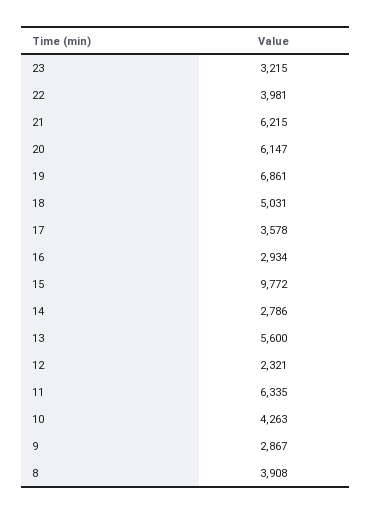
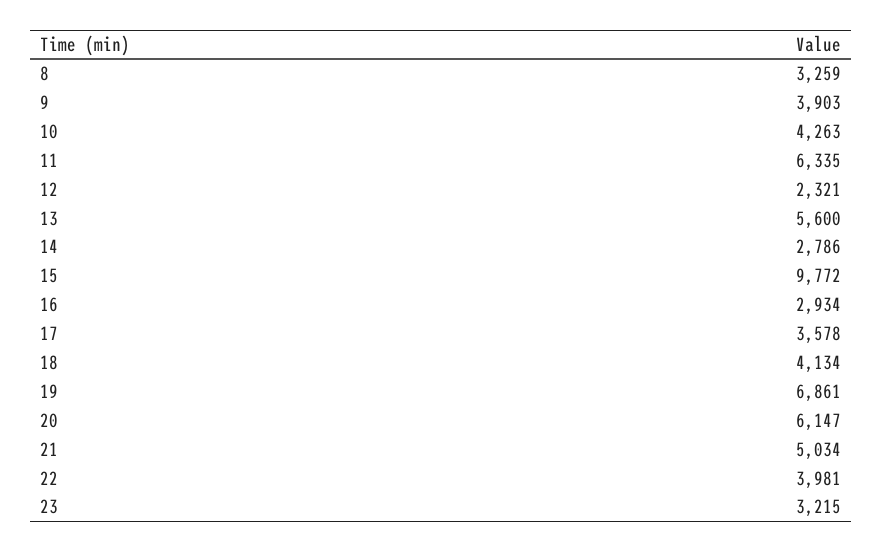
  {
    "23": 3215,
    "22": 3981,
-   "21": 6215,
+   "21": 5034,
    "20": 6147,
    "19": 6861,
-   "18": 5031,
+   "18": 4134,
    "17": 3578,
    "16": 2934,
    "15": 9772,
    "14": 2786,
    "13": 5600,
    "12": 2321,
    "11": 6335,
    "10": 4263,
-   "9": 2867,
+   "9": 3903,
-   "8": 3908
+   "8": 3259
  }

